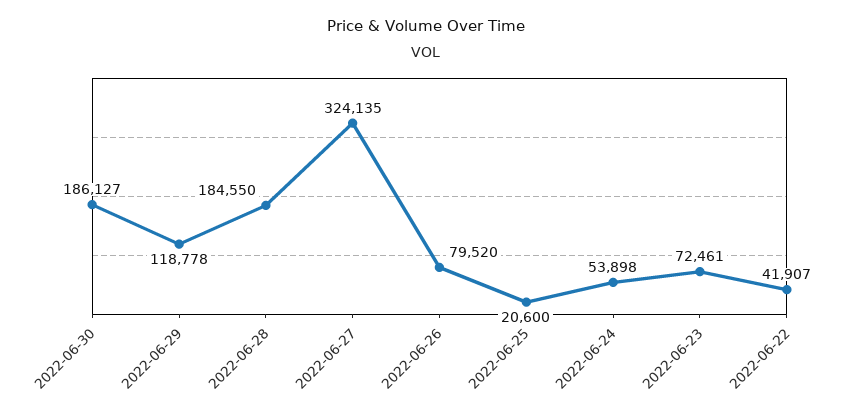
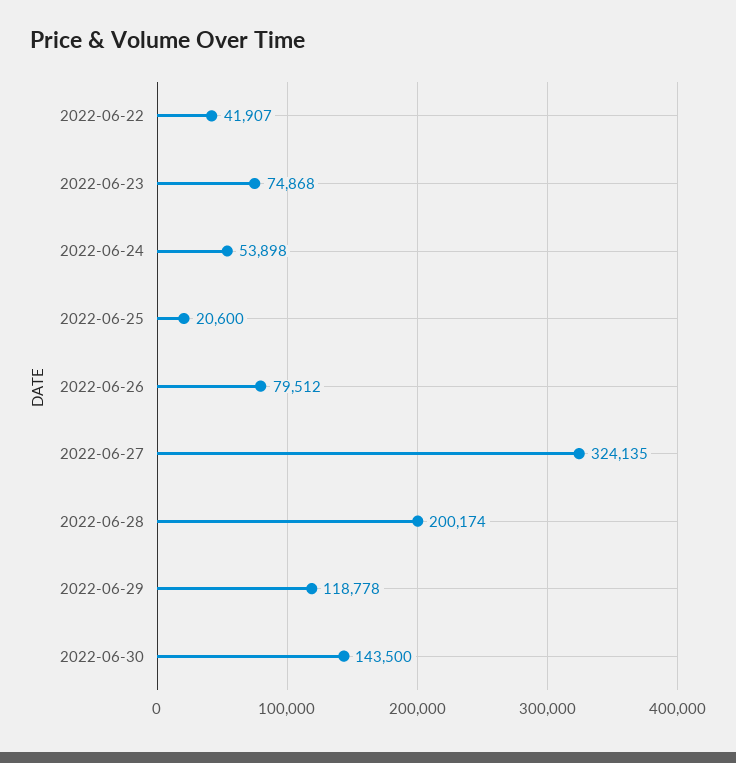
  {
-   "2022-06-30": 186127,
+   "2022-06-30": 143500,
    "2022-06-29": 118778,
-   "2022-06-28": 184550,
+   "2022-06-28": 200174,
    "2022-06-27": 324135,
-   "2022-06-26": 79520,
+   "2022-06-26": 79512,
    "2022-06-25": 20600,
    "2022-06-24": 53898,
-   "2022-06-23": 72461,
+   "2022-06-23": 74868,
    "2022-06-22": 41907
  }

